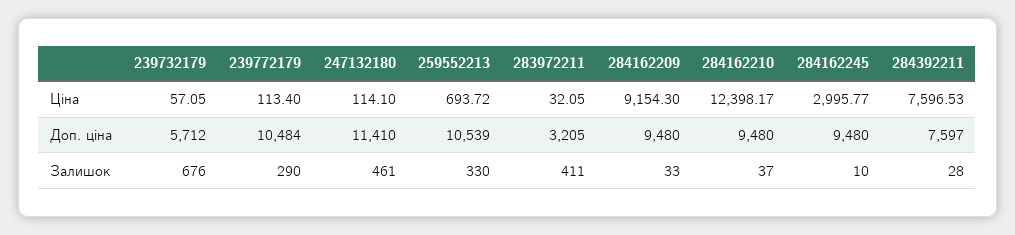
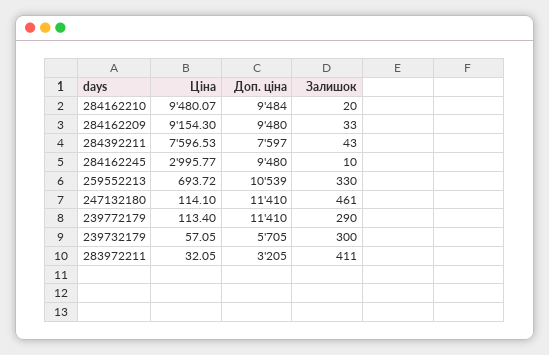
  {
    "239732179": {
      "Ціна": 57.05,
-     "Доп. ціна": 5712,
+     "Доп. ціна": 5705,
-     "Залишок": 676
+     "Залишок": 300
    },
    "239772179": {
      "Ціна": 113.4,
-     "Доп. ціна": 10484,
+     "Доп. ціна": 11410,
      "Залишок": 290
    },
    "247132180": {
      "Ціна": 114.1,
      "Доп. ціна": 11410,
      "Залишок": 461
    },
    "259552213": {
      "Ціна": 693.72,
      "Доп. ціна": 10539,
      "Залишок": 330
    },
    "283972211": {
      "Ціна": 32.05,
      "Доп. ціна": 3205,
      "Залишок": 411
    },
    "284162209": {
      "Ціна": 9154.3,
      "Доп. ціна": 9480,
      "Залишок": 33
    },
    "284162210": {
-     "Ціна": 12398.17,
+     "Ціна": 9480.07,
-     "Доп. ціна": 9480,
+     "Доп. ціна": 9484,
-     "Залишок": 37
+     "Залишок": 20
    },
    "284162245": {
      "Ціна": 2995.77,
      "Доп. ціна": 9480,
      "Залишок": 10
    },
    "284392211": {
      "Ціна": 7596.53,
      "Доп. ціна": 7597,
-     "Залишок": 28
+     "Залишок": 43
    }
  }

